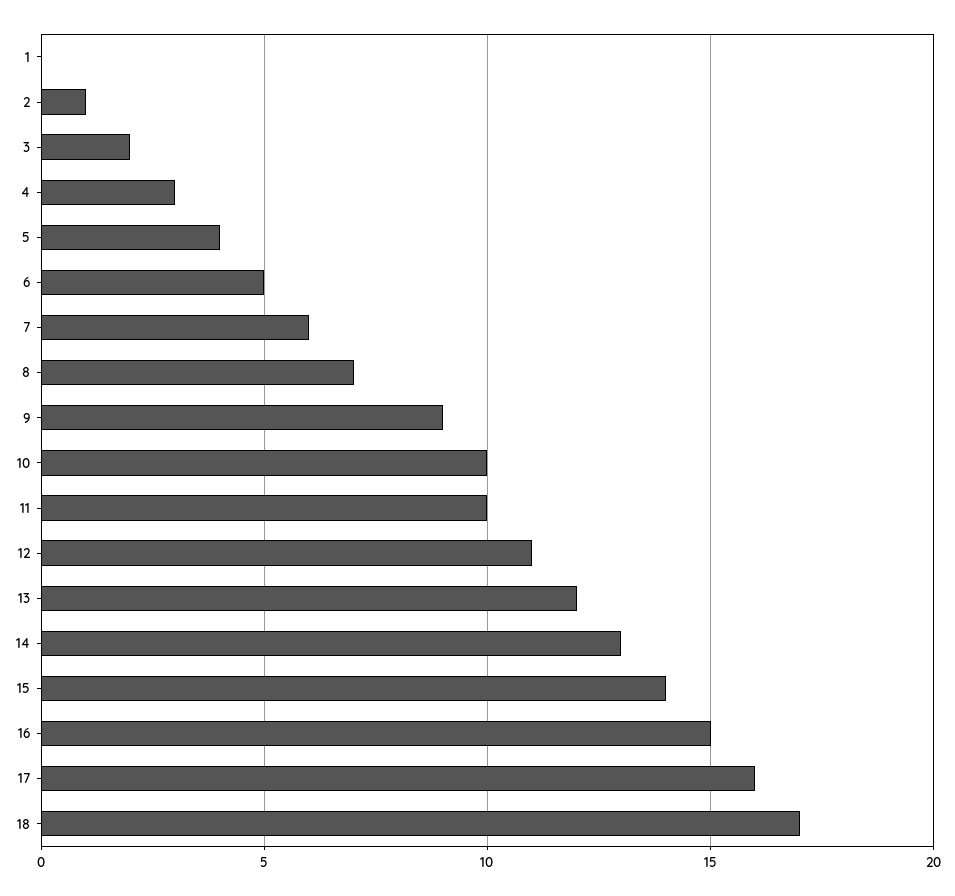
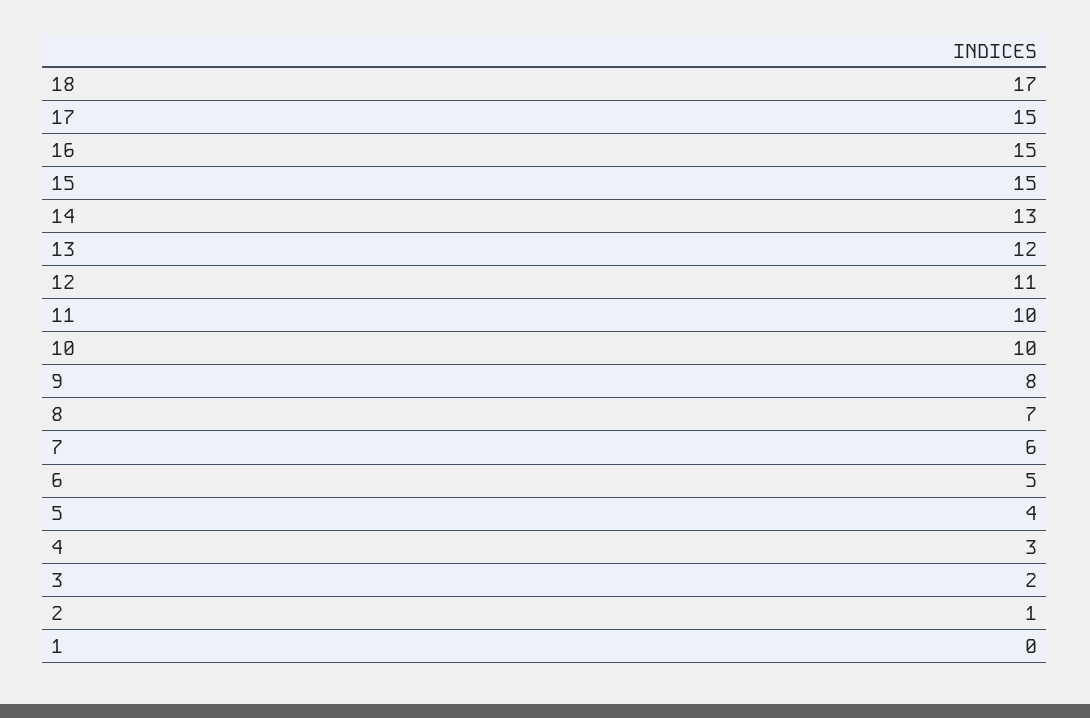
  {
    "1": 0,
    "2": 1,
    "3": 2,
    "4": 3,
    "5": 4,
    "6": 5,
    "7": 6,
    "8": 7,
-   "9": 9,
+   "9": 8,
    "10": 10,
    "11": 10,
    "12": 11,
    "13": 12,
    "14": 13,
-   "15": 14,
+   "15": 15,
    "16": 15,
-   "17": 16,
+   "17": 15,
    "18": 17
  }

